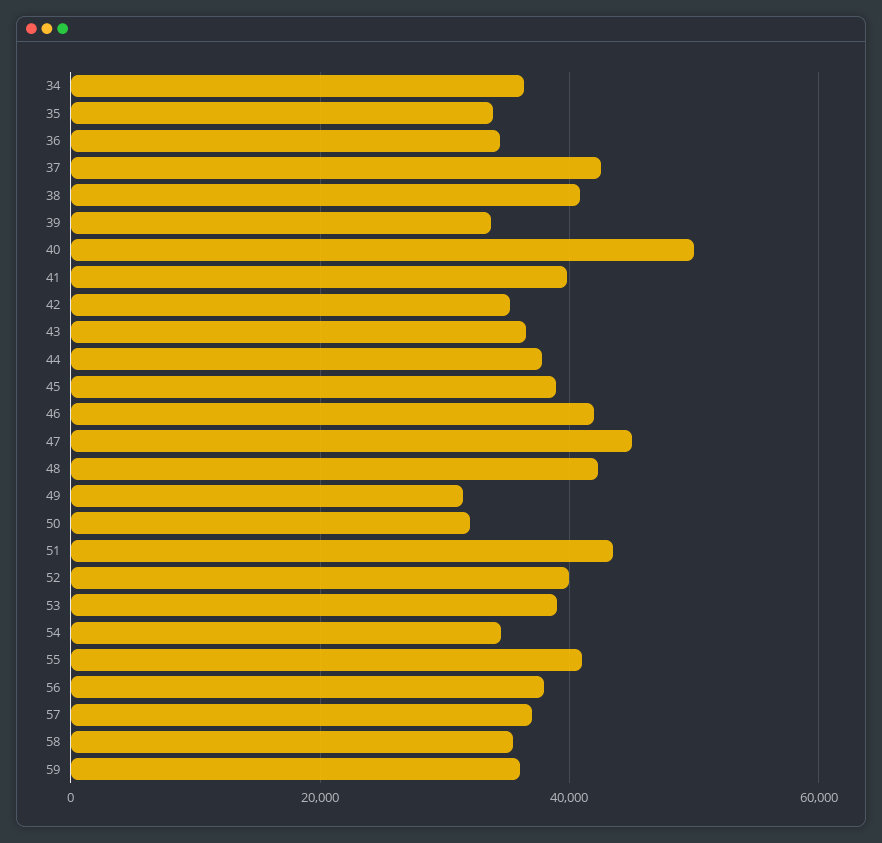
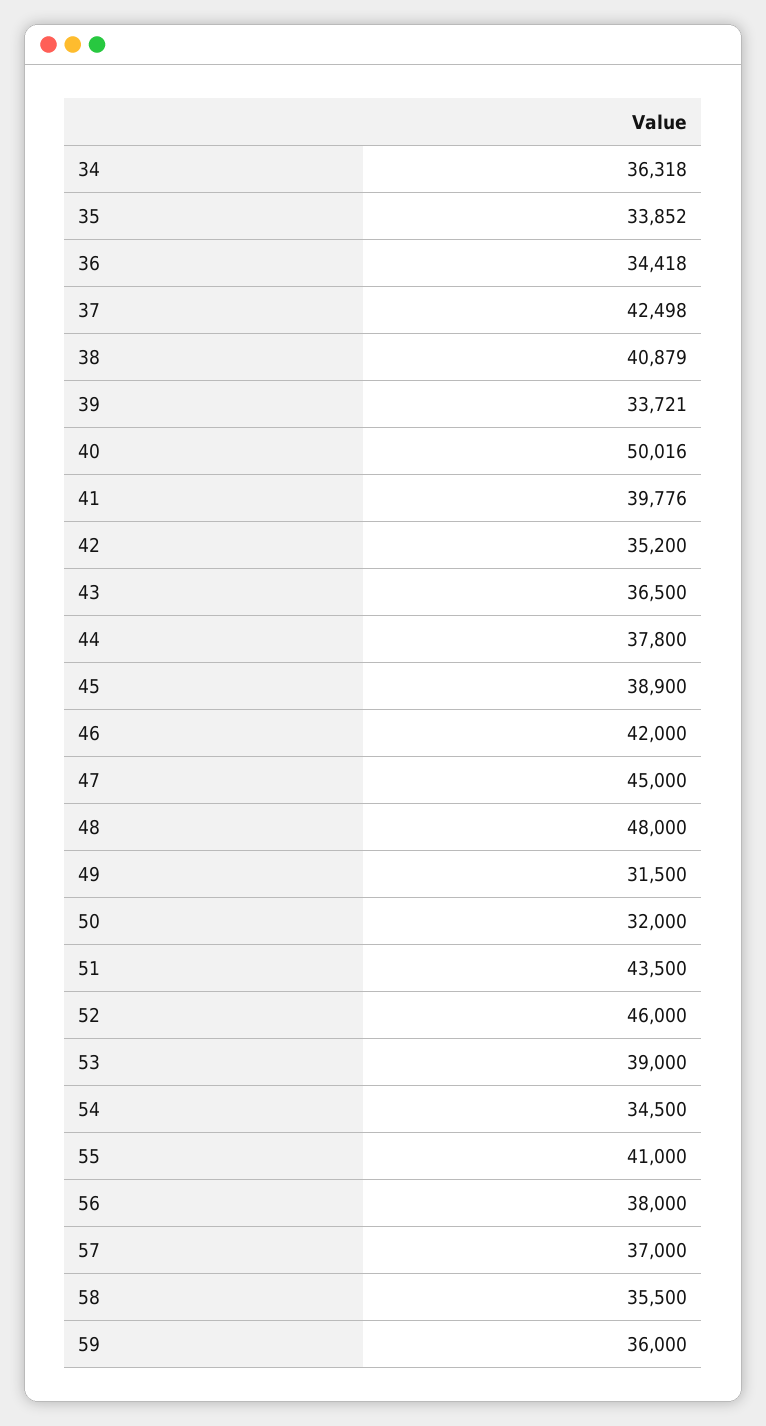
  {
    "34": 36318,
    "35": 33852,
    "36": 34418,
    "37": 42498,
    "38": 40879,
    "39": 33721,
    "40": 50016,
    "41": 39776,
    "42": 35200,
    "43": 36500,
    "44": 37800,
    "45": 38900,
    "46": 42000,
    "47": 45000,
-   "48": 42000,
+   "48": 48000,
    "49": 31500,
    "50": 32000,
    "51": 43500,
-   "52": 40000,
+   "52": 46000,
    "53": 39000,
    "54": 34500,
    "55": 41000,
    "56": 38000,
    "57": 37000,
    "58": 35500,
    "59": 36000
  }

